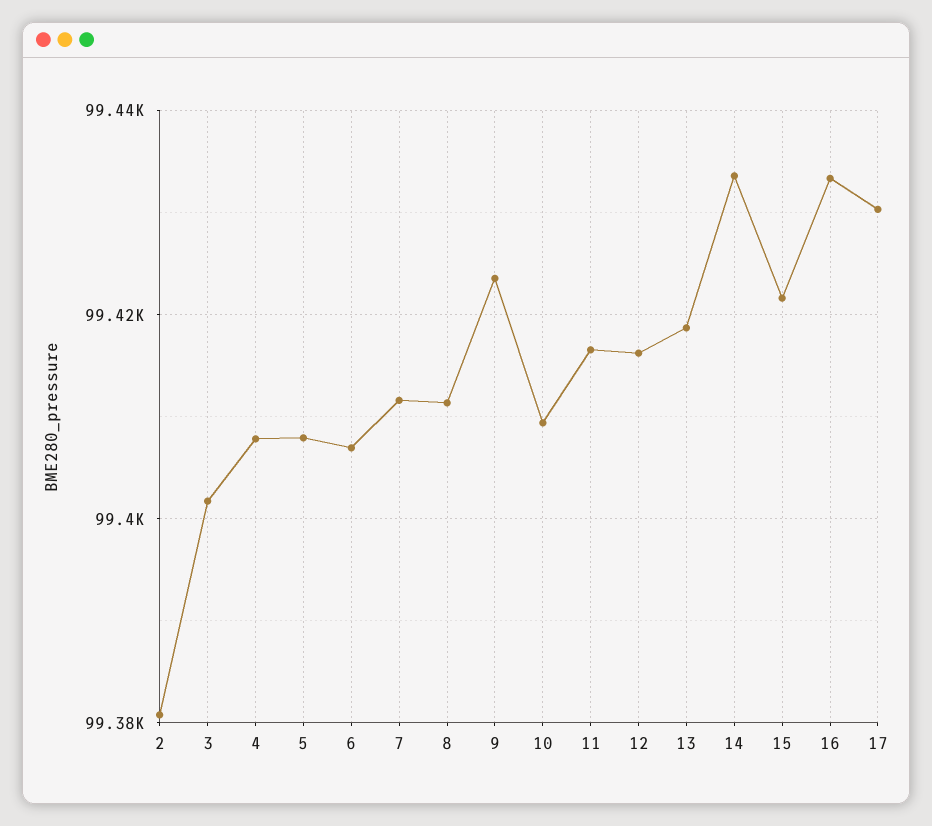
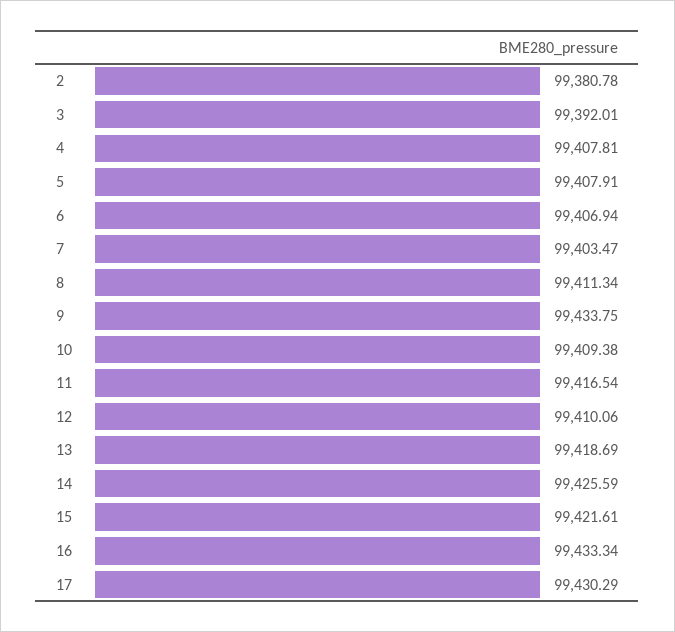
  {
    "2": 99380.78,
-   "3": 99402,
+   "3": 99392.01,
    "4": 99407.81,
    "5": 99407.91,
    "6": 99406.94,
-   "7": 99412,
+   "7": 99403.47,
    "8": 99411.34,
-   "9": 99424,
+   "9": 99433.75,
    "10": 99409.38,
    "11": 99416.54,
-   "12": 99416,
+   "12": 99410.06,
    "13": 99418.69,
-   "14": 99434,
+   "14": 99425.59,
    "15": 99421.61,
    "16": 99433.34,
    "17": 99430.29
  }

